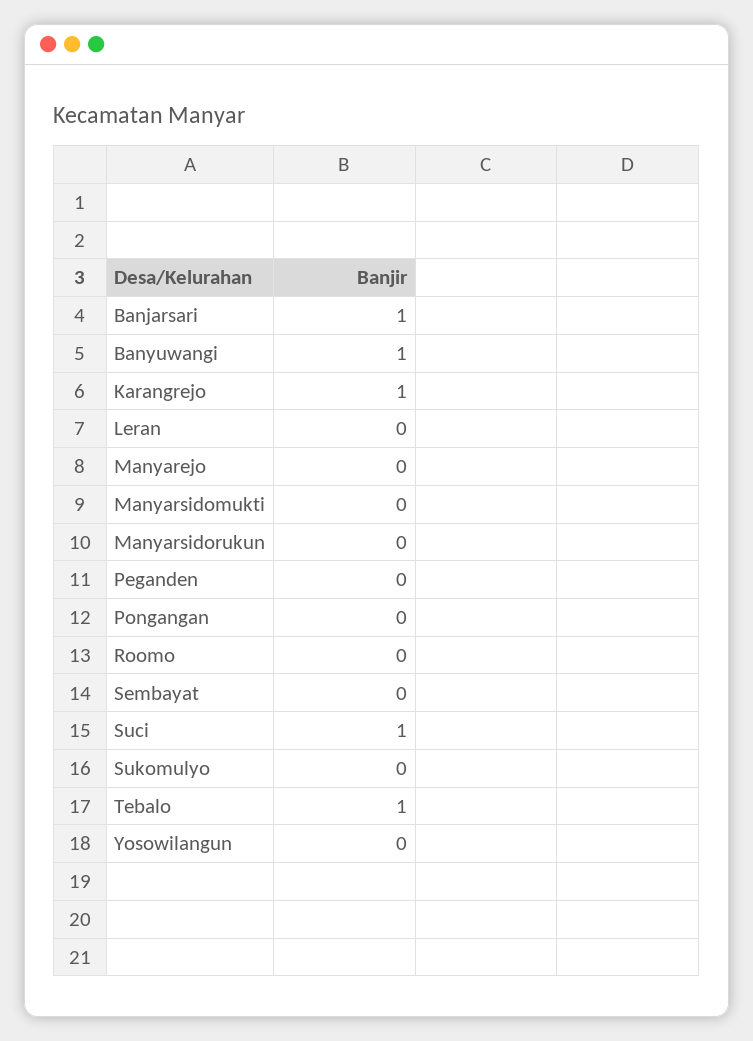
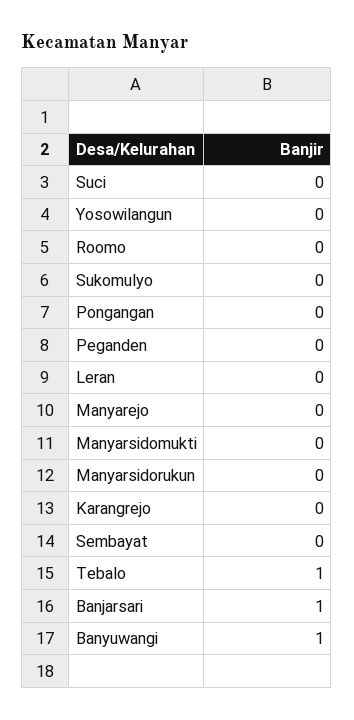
  {
    "Banjarsari": 1,
    "Banyuwangi": 1,
-   "Karangrejo": 1,
+   "Karangrejo": 0,
    "Leran": 0,
    "Manyarejo": 0,
    "Manyarsidomukti": 0,
    "Manyarsidorukun": 0,
    "Peganden": 0,
    "Pongangan": 0,
    "Roomo": 0,
    "Sembayat": 0,
-   "Suci": 1,
+   "Suci": 0,
    "Sukomulyo": 0,
    "Tebalo": 1,
    "Yosowilangun": 0
  }

